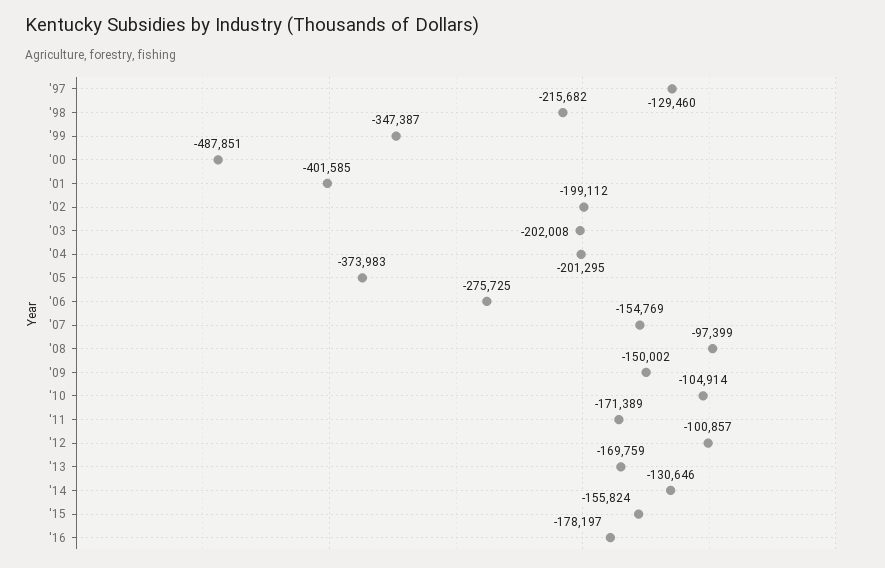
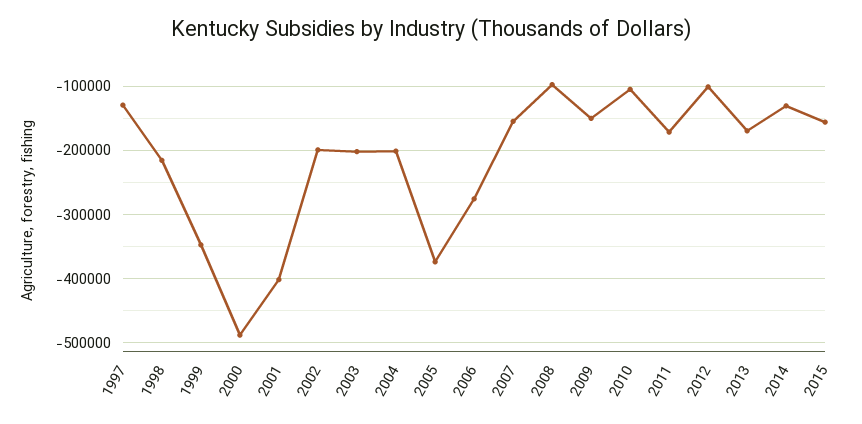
  {
    "'97": -129460,
    "'98": -215682,
    "'99": -347387,
    "'00": -487851,
    "'01": -401585,
    "'02": -199112,
    "'03": -202008,
    "'04": -201295,
    "'05": -373983,
    "'06": -275725,
    "'07": -154769,
    "'08": -97399,
    "'09": -150002,
    "'10": -104914,
    "'11": -171389,
    "'12": -100857,
    "'13": -169759,
    "'14": -130646,
-   "'15": -155824,
+   "'15": -155824
-   "'16": -178197
  }

